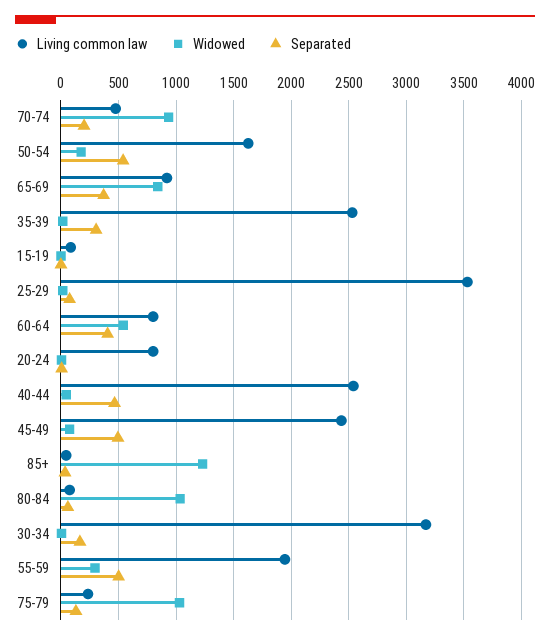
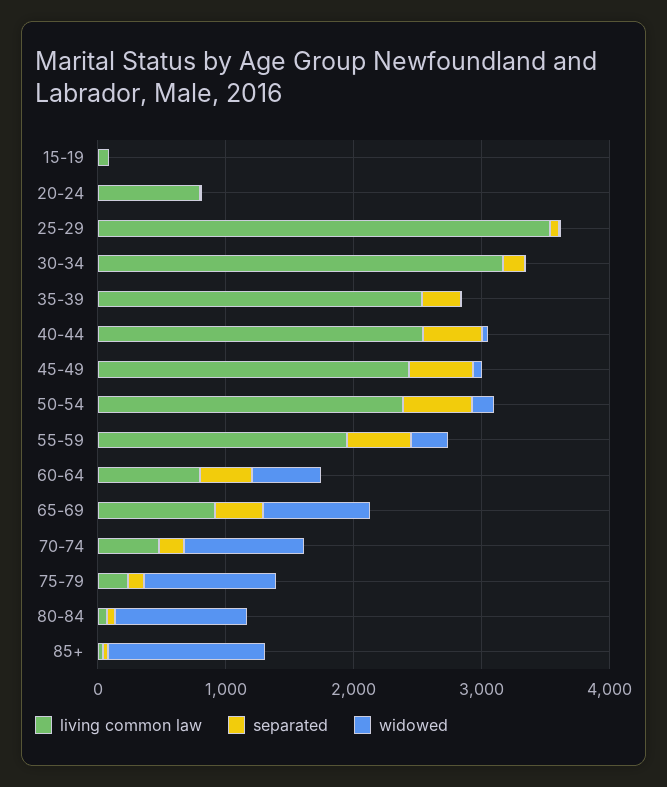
  {
    "Living common law": {
      "70-74": 500,
-     "50-54": 1600,
+     "50-54": 2400,
      "65-69": 900,
      "35-39": 2500,
      "15-19": 100,
      "25-29": 3500,
      "60-64": 800,
      "20-24": 800,
      "40-44": 2500,
      "45-49": 2400,
      "85+": 0,
      "80-84": 100,
      "30-34": 3200,
      "55-59": 1900,
      "75-79": 200
    },
    "Widowed": {
      "70-74": 900,
      "50-54": 200,
      "65-69": 800,
      "35-39": 0,
      "15-19": 0,
      "25-29": 0,
      "60-64": 500,
      "20-24": 0,
      "40-44": 0,
      "45-49": 100,
      "85+": 1200,
      "80-84": 1000,
      "30-34": 0,
      "55-59": 300,
      "75-79": 1000
    },
    "Separated": {
      "70-74": 200,
      "50-54": 500,
      "65-69": 400,
      "35-39": 300,
      "15-19": 0,
      "25-29": 100,
      "60-64": 400,
      "20-24": 0,
      "40-44": 500,
      "45-49": 500,
      "85+": 0,
      "80-84": 100,
      "30-34": 200,
      "55-59": 500,
      "75-79": 100
    }
  }

